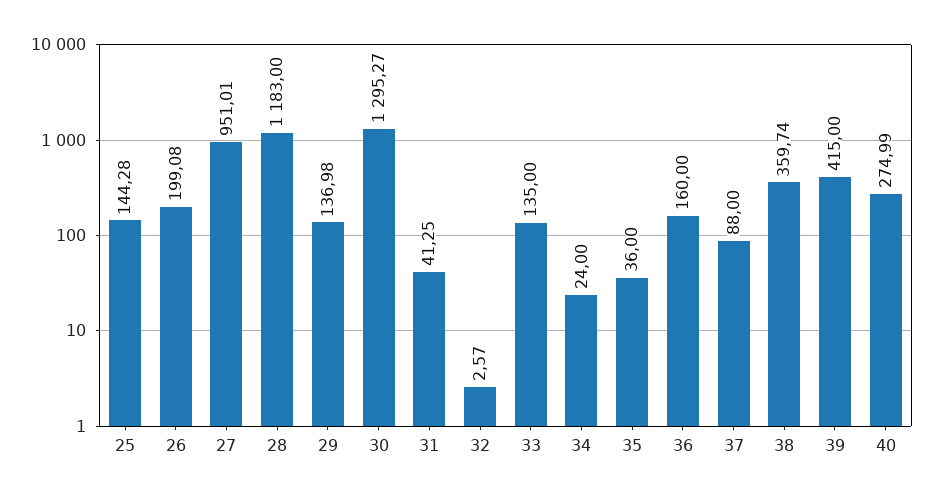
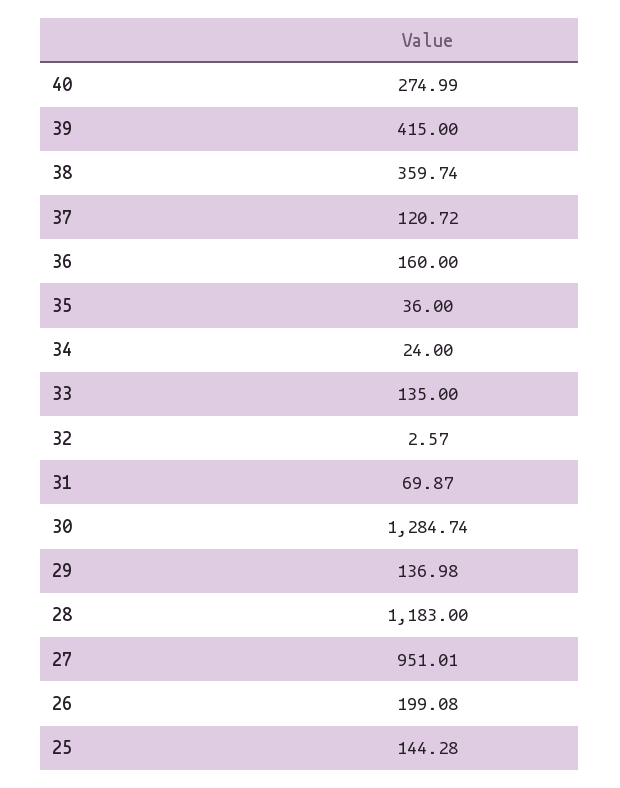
  {
    "25": 144.28,
    "26": 199.08,
    "27": 951.01,
    "28": 1183,
    "29": 136.98,
-   "30": 1295.27,
+   "30": 1284.74,
-   "31": 41.25,
+   "31": 69.87,
    "32": 2.57,
    "33": 135,
    "34": 24,
    "35": 36,
    "36": 160,
-   "37": 88,
+   "37": 120.72,
    "38": 359.74,
    "39": 415,
    "40": 274.99
  }

